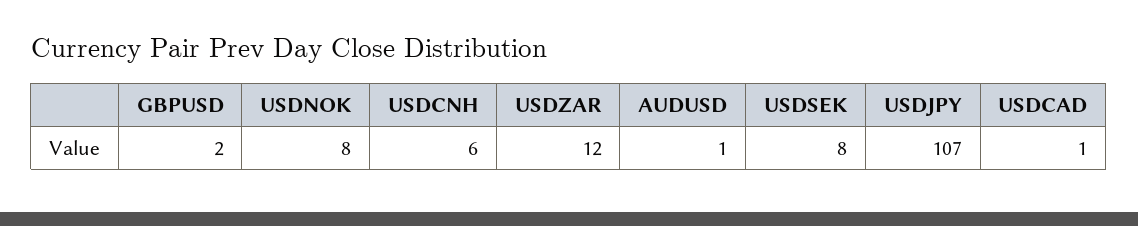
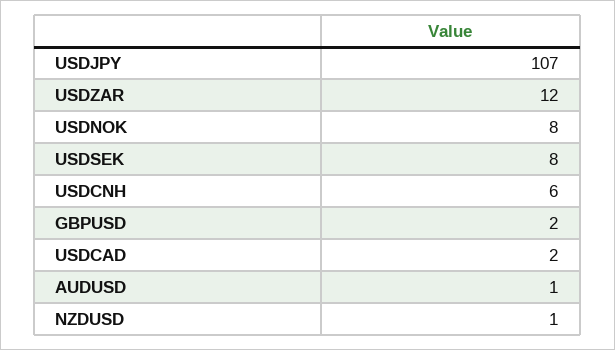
  {
    "GBPUSD": 2,
    "USDNOK": 8,
    "USDCNH": 6,
    "USDZAR": 12,
    "AUDUSD": 1,
    "USDSEK": 8,
    "USDJPY": 107,
-   "USDCAD": 1
+   "USDCAD": 2,
+   "NZDUSD": 1
  }

